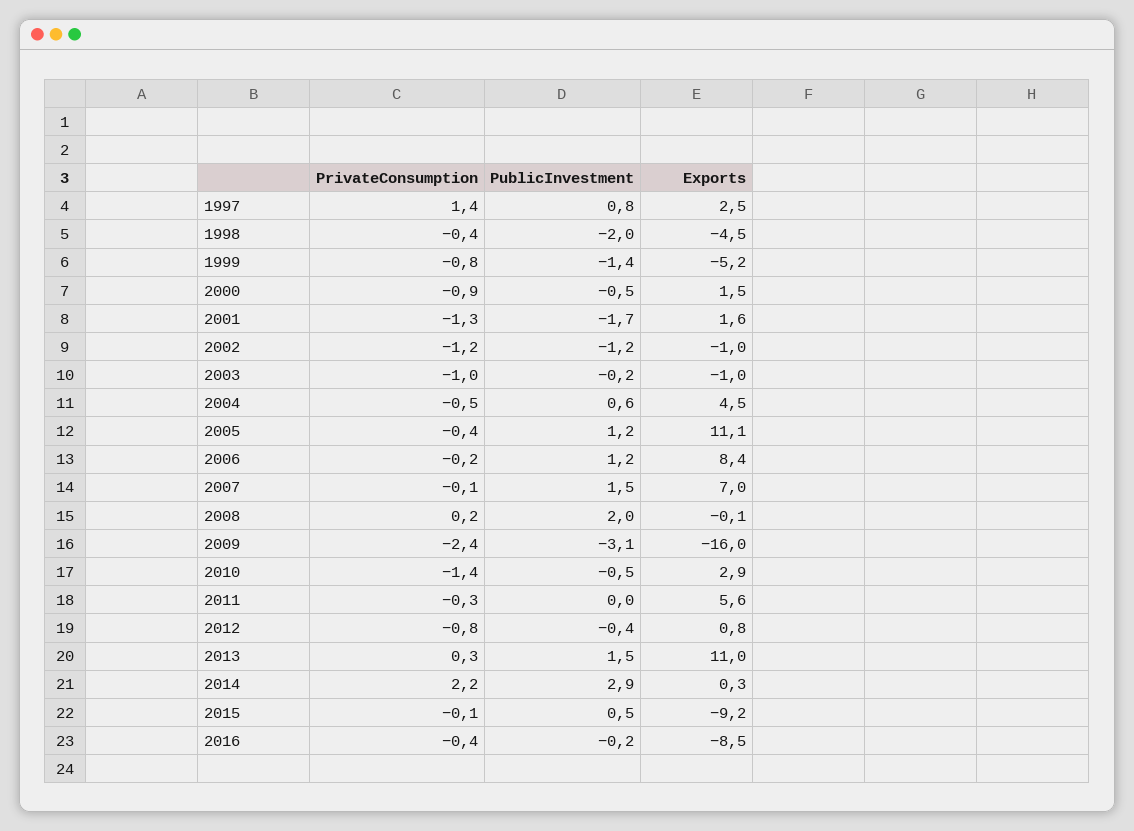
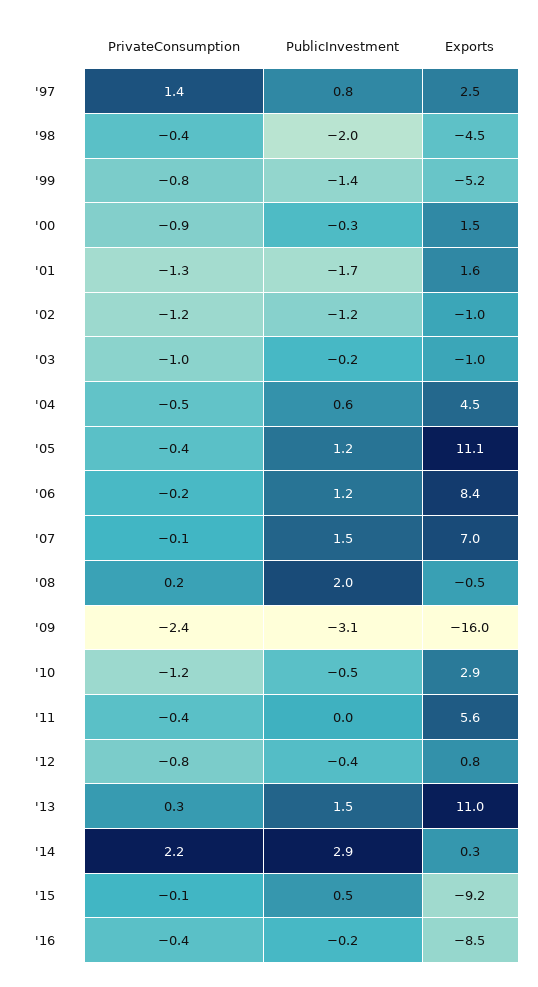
  {
    "PrivateConsumption": {
      "1997": 1.4,
      "1998": -0.4,
      "1999": -0.8,
      "2000": -0.9,
      "2001": -1.3,
      "2002": -1.2,
      "2003": -1,
      "2004": -0.5,
      "2005": -0.4,
      "2006": -0.2,
      "2007": -0.1,
      "2008": 0.2,
      "2009": -2.4,
-     "2010": -1.4,
+     "2010": -1.2,
-     "2011": -0.3,
+     "2011": -0.4,
      "2012": -0.8,
      "2013": 0.3,
      "2014": 2.2,
      "2015": -0.1,
      "2016": -0.4
    },
    "PublicInvestment": {
      "1997": 0.8,
      "1998": -2,
      "1999": -1.4,
-     "2000": -0.5,
+     "2000": -0.3,
      "2001": -1.7,
      "2002": -1.2,
      "2003": -0.2,
      "2004": 0.6,
      "2005": 1.2,
      "2006": 1.2,
      "2007": 1.5,
      "2008": 2,
      "2009": -3.1,
      "2010": -0.5,
      "2011": 0,
      "2012": -0.4,
      "2013": 1.5,
      "2014": 2.9,
      "2015": 0.5,
      "2016": -0.2
    },
    "Exports": {
      "1997": 2.5,
      "1998": -4.5,
      "1999": -5.2,
      "2000": 1.5,
      "2001": 1.6,
      "2002": -1,
      "2003": -1,
      "2004": 4.5,
      "2005": 11.1,
      "2006": 8.4,
      "2007": 7,
-     "2008": -0.1,
+     "2008": -0.5,
      "2009": -16,
      "2010": 2.9,
      "2011": 5.6,
      "2012": 0.8,
      "2013": 11,
      "2014": 0.3,
      "2015": -9.2,
      "2016": -8.5
    }
  }

